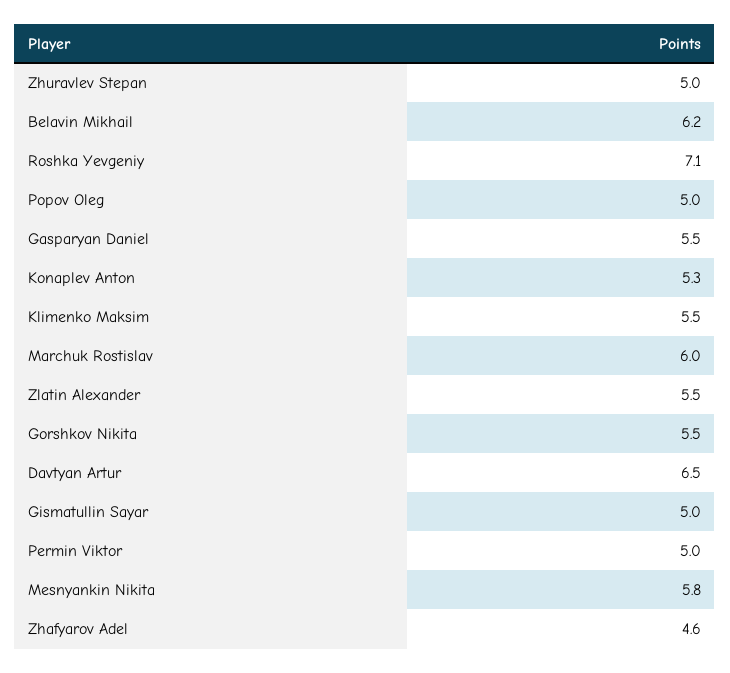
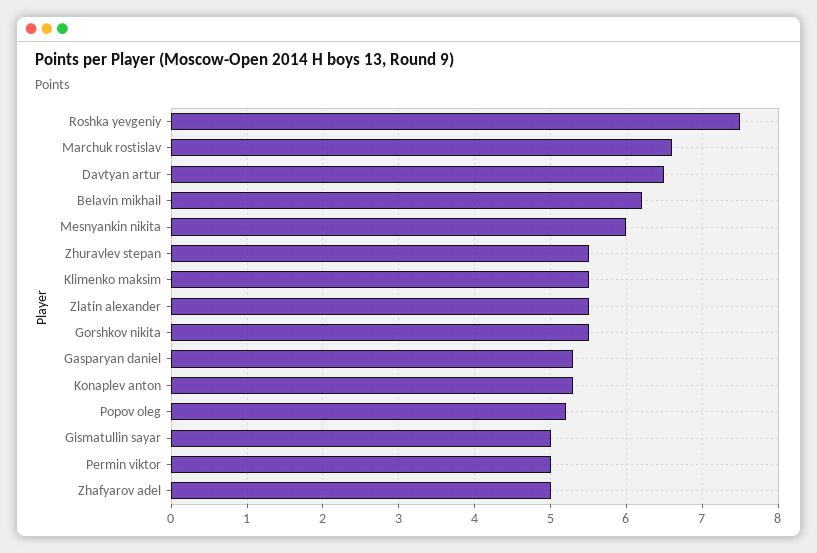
  {
-   "Zhuravlev Stepan": 5,
+   "Zhuravlev Stepan": 5.5,
    "Belavin Mikhail": 6.2,
-   "Roshka Yevgeniy": 7.1,
+   "Roshka Yevgeniy": 7.5,
-   "Popov Oleg": 5,
+   "Popov Oleg": 5.2,
-   "Gasparyan Daniel": 5.5,
+   "Gasparyan Daniel": 5.3,
    "Konaplev Anton": 5.3,
    "Klimenko Maksim": 5.5,
-   "Marchuk Rostislav": 6,
+   "Marchuk Rostislav": 6.6,
    "Zlatin Alexander": 5.5,
    "Gorshkov Nikita": 5.5,
    "Davtyan Artur": 6.5,
    "Gismatullin Sayar": 5,
    "Permin Viktor": 5,
-   "Mesnyankin Nikita": 5.8,
+   "Mesnyankin Nikita": 6,
-   "Zhafyarov Adel": 4.6
+   "Zhafyarov Adel": 5
  }

